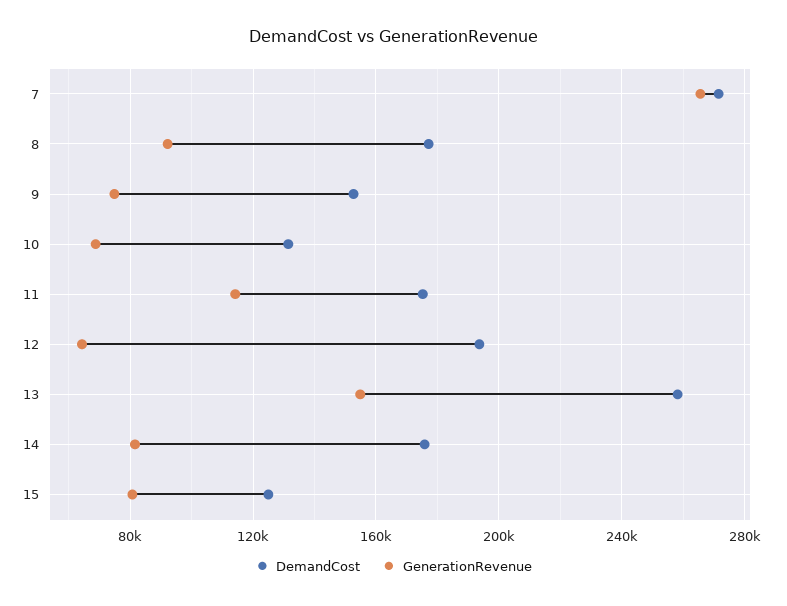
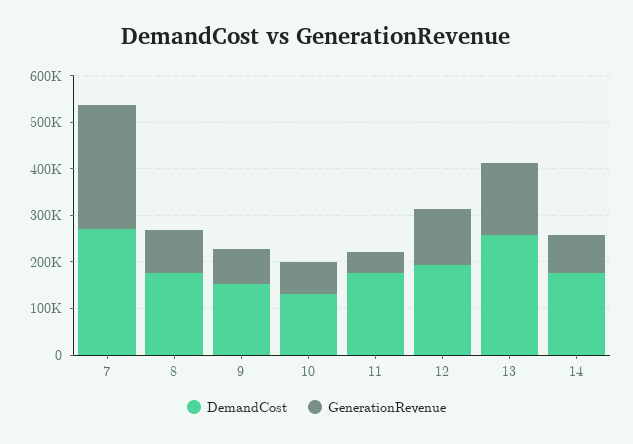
  {
    "DemandCost": {
      "7": 270000,
      "8": 175000,
      "9": 155000,
      "10": 130000,
      "11": 175000,
      "12": 195000,
      "13": 260000,
-     "14": 175000,
+     "14": 175000
-     "15": 125000
    },
    "GenerationRevenue": {
      "7": 265000,
      "8": 90000,
      "9": 75000,
      "10": 70000,
-     "11": 115000,
+     "11": 40000,
-     "12": 65000,
+     "12": 120000,
      "13": 155000,
-     "14": 80000,
+     "14": 80000
-     "15": 80000
    }
  }

